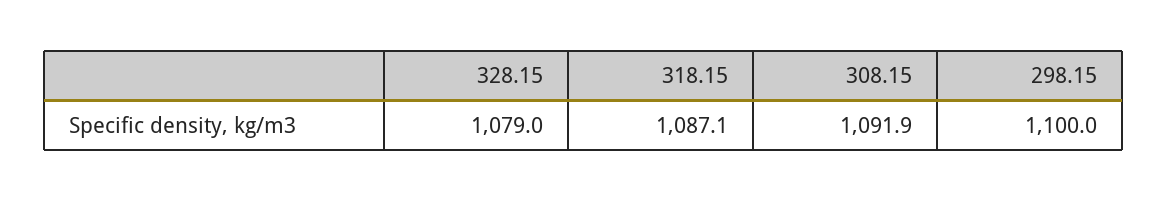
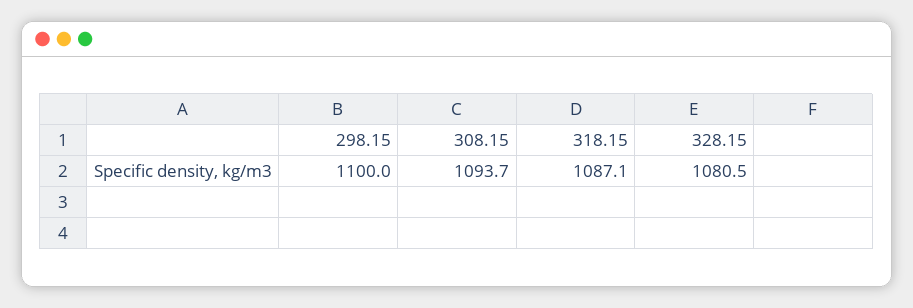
  {
-   "328.15": 1079,
+   "328.15": 1080.5,
    "318.15": 1087.1,
-   "308.15": 1091.9,
+   "308.15": 1093.7,
    "298.15": 1100
  }

